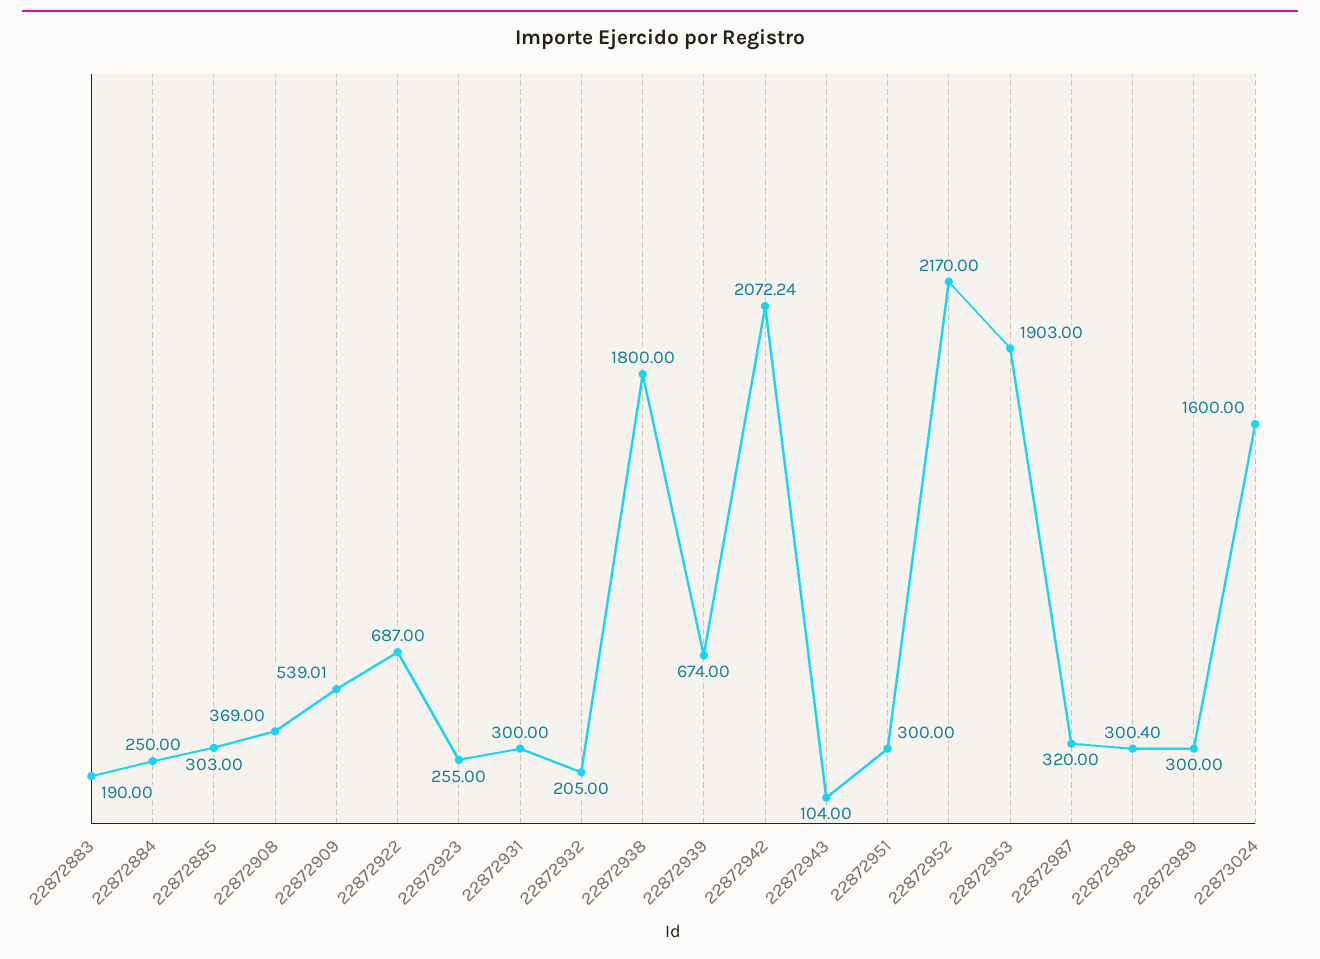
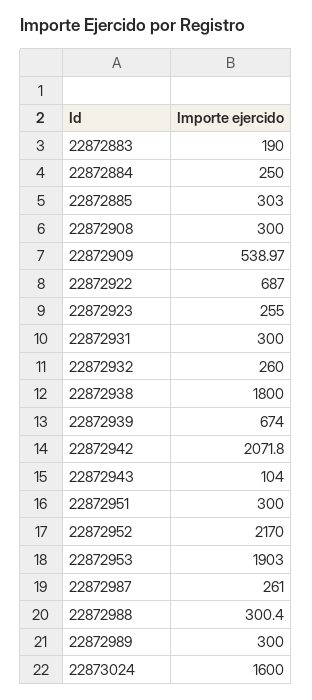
  {
    "22872883": 190,
    "22872884": 250,
    "22872885": 303,
-   "22872908": 369,
+   "22872908": 300,
-   "22872909": 539.01,
+   "22872909": 538.97,
    "22872922": 687,
    "22872923": 255,
    "22872931": 300,
-   "22872932": 205,
+   "22872932": 260,
    "22872938": 1800,
    "22872939": 674,
-   "22872942": 2072.24,
+   "22872942": 2071.8,
    "22872943": 104,
    "22872951": 300,
    "22872952": 2170,
    "22872953": 1903,
-   "22872987": 320,
+   "22872987": 261,
    "22872988": 300.4,
    "22872989": 300,
    "22873024": 1600
  }

